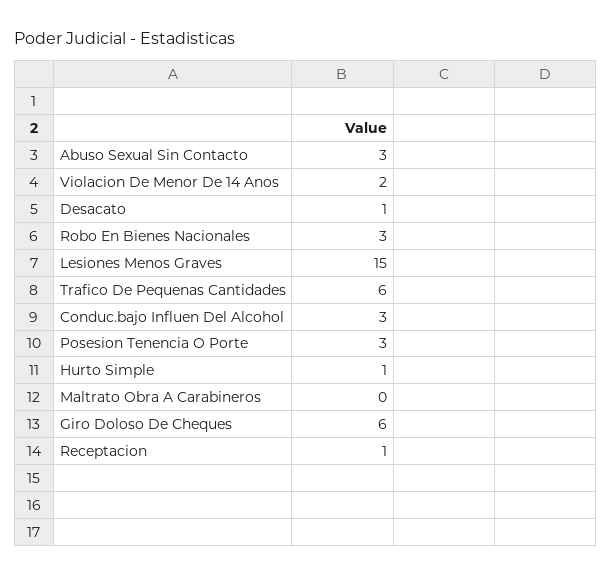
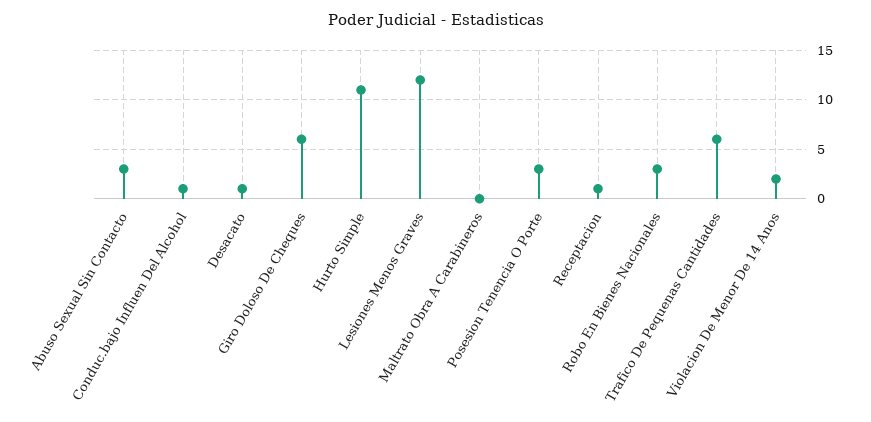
  {
    "Abuso Sexual Sin Contacto": 3,
    "Violacion De Menor De 14 Anos": 2,
    "Desacato": 1,
    "Robo En Bienes Nacionales": 3,
-   "Lesiones Menos Graves": 15,
+   "Lesiones Menos Graves": 12,
    "Trafico De Pequenas Cantidades": 6,
-   "Conduc.bajo Influen Del Alcohol": 3,
+   "Conduc.bajo Influen Del Alcohol": 1,
    "Posesion Tenencia O Porte": 3,
-   "Hurto Simple": 1,
+   "Hurto Simple": 11,
    "Maltrato Obra A Carabineros": 0,
    "Giro Doloso De Cheques": 6,
    "Receptacion": 1
  }

